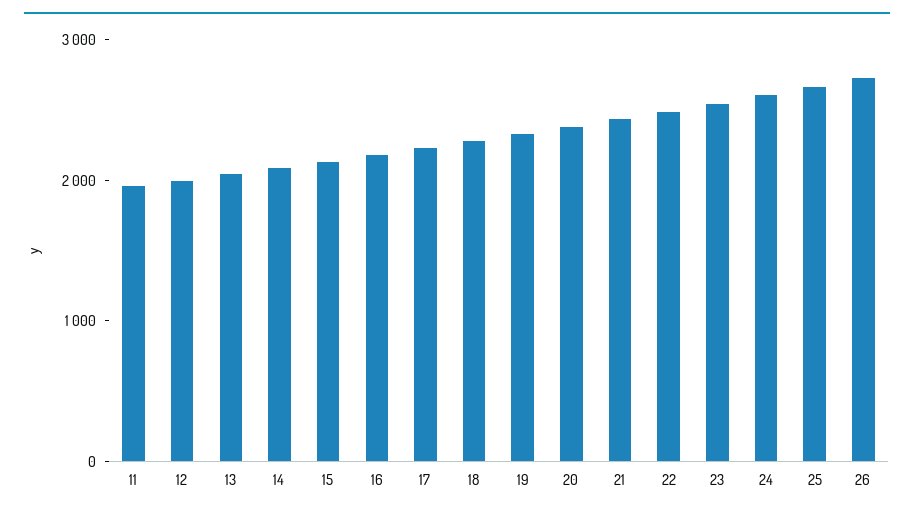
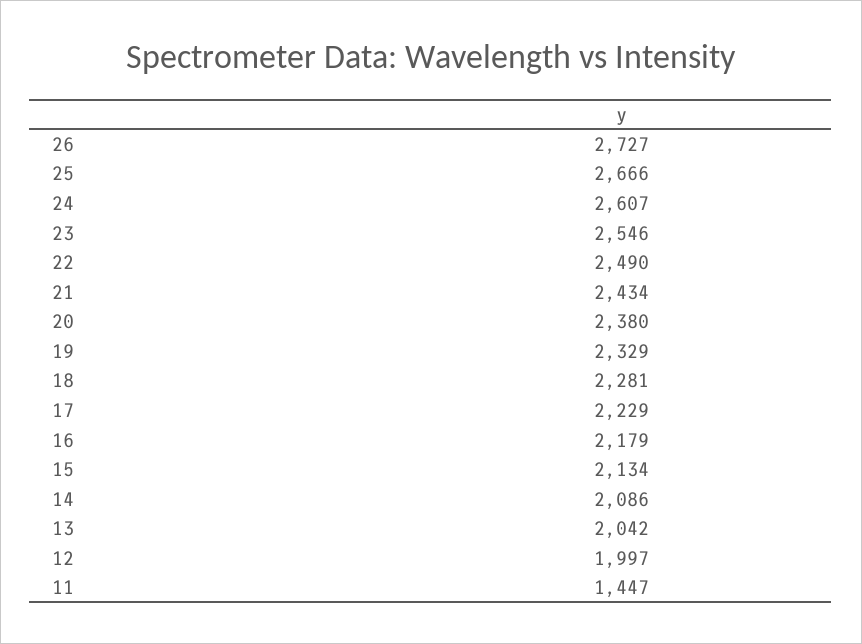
  {
-   "11": 2000,
+   "11": 1447,
    "12": 1997,
    "13": 2042,
    "14": 2086,
    "15": 2134,
    "16": 2179,
    "17": 2229,
    "18": 2281,
    "19": 2329,
    "20": 2380,
    "21": 2434,
    "22": 2490,
    "23": 2546,
    "24": 2607,
    "25": 2666,
    "26": 2727
  }

